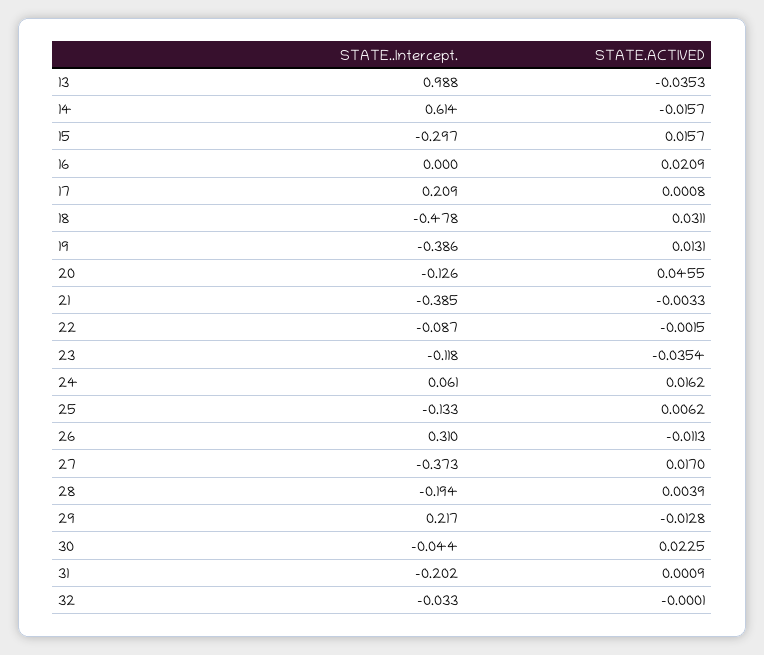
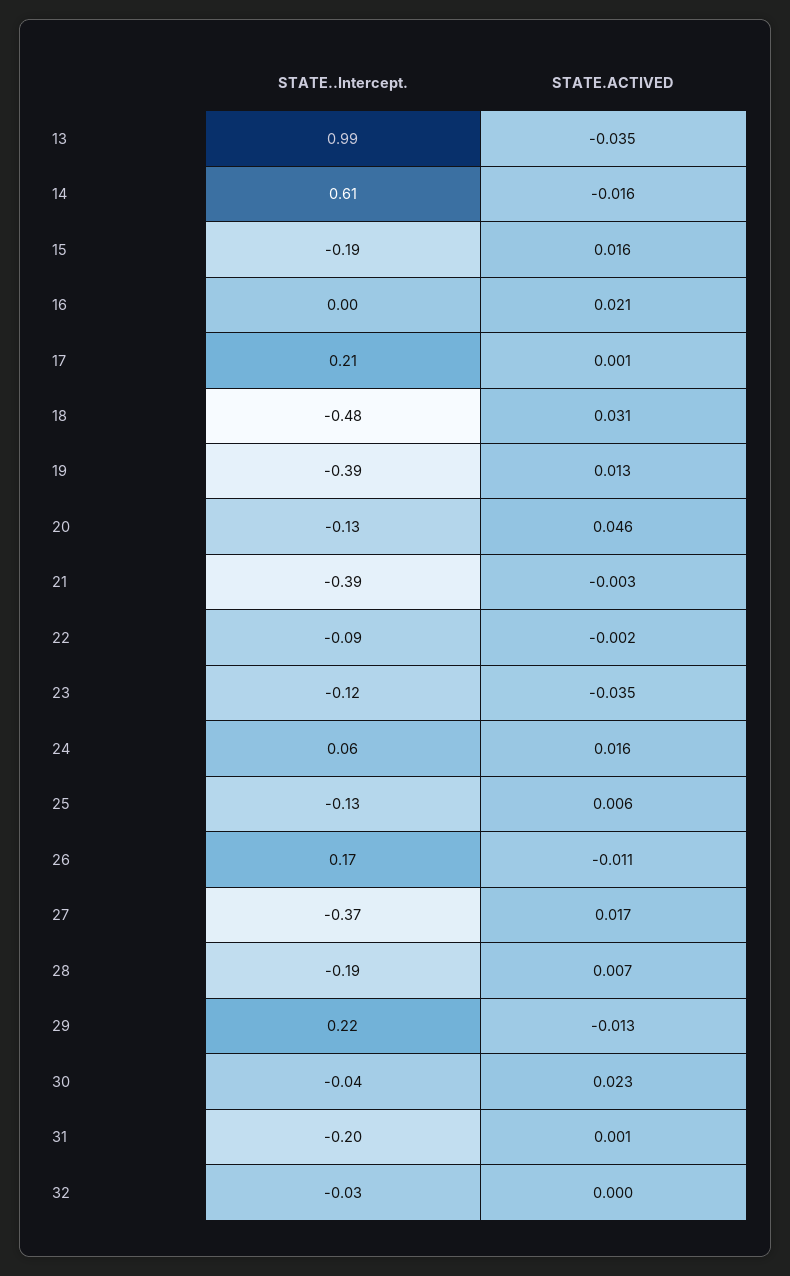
  {
    "STATE..Intercept.": {
      "13": 0.988,
      "14": 0.614,
-     "15": -0.297,
+     "15": -0.19,
      "16": 0,
      "17": 0.209,
      "18": -0.478,
      "19": -0.386,
      "20": -0.126,
      "21": -0.385,
      "22": -0.087,
      "23": -0.118,
      "24": 0.061,
      "25": -0.133,
-     "26": 0.31,
+     "26": 0.17,
      "27": -0.373,
      "28": -0.194,
      "29": 0.217,
      "30": -0.044,
      "31": -0.202,
      "32": -0.033
    },
    "STATE.ACTIVED": {
      "13": -0.0353,
      "14": -0.0157,
      "15": 0.0157,
      "16": 0.0209,
      "17": 0.0008,
      "18": 0.0311,
      "19": 0.0131,
      "20": 0.0455,
      "21": -0.0033,
      "22": -0.0015,
      "23": -0.0354,
      "24": 0.0162,
      "25": 0.0062,
      "26": -0.0113,
      "27": 0.017,
-     "28": 0.0039,
+     "28": 0.007,
      "29": -0.0128,
      "30": 0.0225,
      "31": 0.0009,
      "32": -0.0001
    }
  }

